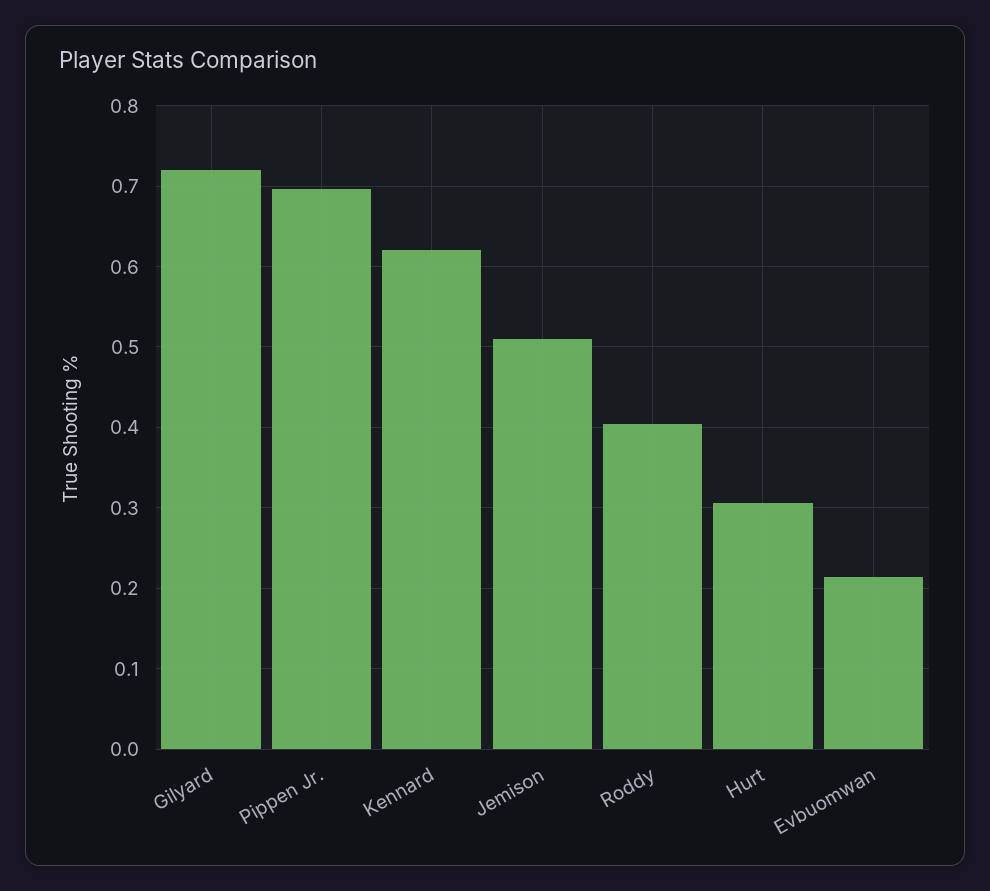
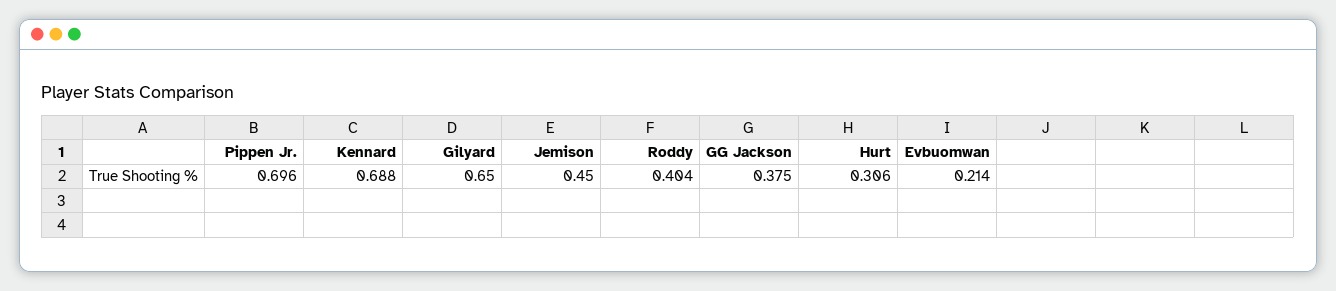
  {
-   "Gilyard": 0.72,
+   "Gilyard": 0.65,
    "Pippen Jr.": 0.696,
-   "Kennard": 0.62,
+   "Kennard": 0.688,
-   "Jemison": 0.51,
+   "Jemison": 0.45,
    "Roddy": 0.404,
    "Hurt": 0.306,
-   "Evbuomwan": 0.214
+   "Evbuomwan": 0.214,
+   "GG Jackson": 0.375
  }

